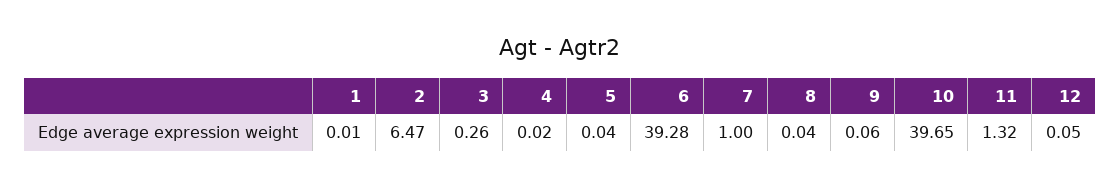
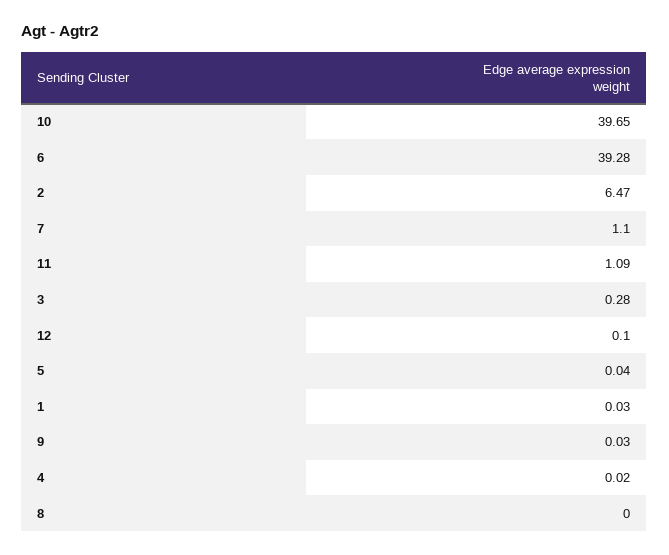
  {
-   "1": 0.01,
+   "1": 0.03,
    "2": 6.47,
-   "3": 0.26,
+   "3": 0.28,
    "4": 0.02,
    "5": 0.04,
    "6": 39.28,
-   "7": 1,
+   "7": 1.1,
-   "8": 0.04,
+   "8": 0,
-   "9": 0.06,
+   "9": 0.03,
    "10": 39.65,
-   "11": 1.32,
+   "11": 1.09,
-   "12": 0.05
+   "12": 0.1
  }

